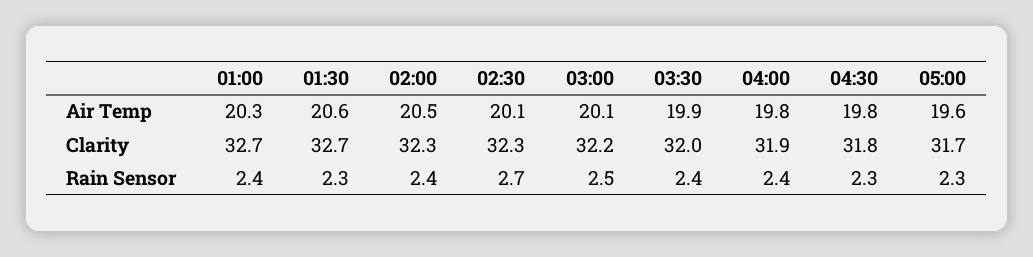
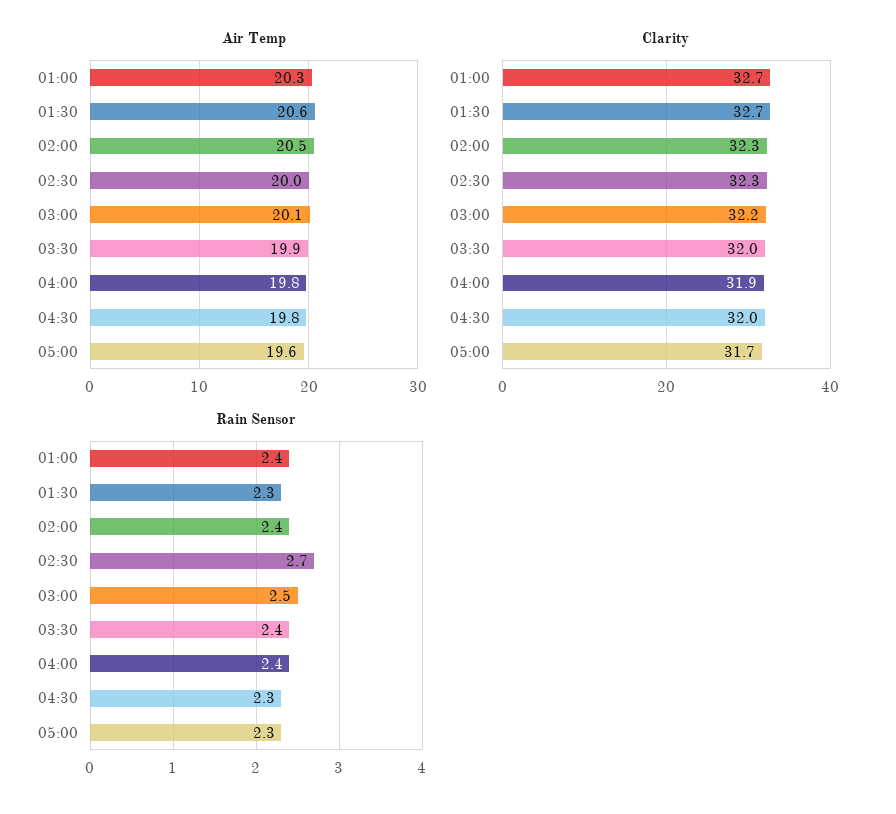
  {
    "Air Temp": {
      "01:00": 20.3,
      "01:30": 20.6,
      "02:00": 20.5,
-     "02:30": 20.1,
+     "02:30": 20,
      "03:00": 20.1,
      "03:30": 19.9,
      "04:00": 19.8,
      "04:30": 19.8,
      "05:00": 19.6
    },
    "Clarity": {
      "01:00": 32.7,
      "01:30": 32.7,
      "02:00": 32.3,
      "02:30": 32.3,
      "03:00": 32.2,
      "03:30": 32,
      "04:00": 31.9,
-     "04:30": 31.8,
+     "04:30": 32,
      "05:00": 31.7
    },
    "Rain Sensor": {
      "01:00": 2.4,
      "01:30": 2.3,
      "02:00": 2.4,
      "02:30": 2.7,
      "03:00": 2.5,
      "03:30": 2.4,
      "04:00": 2.4,
      "04:30": 2.3,
      "05:00": 2.3
    }
  }

